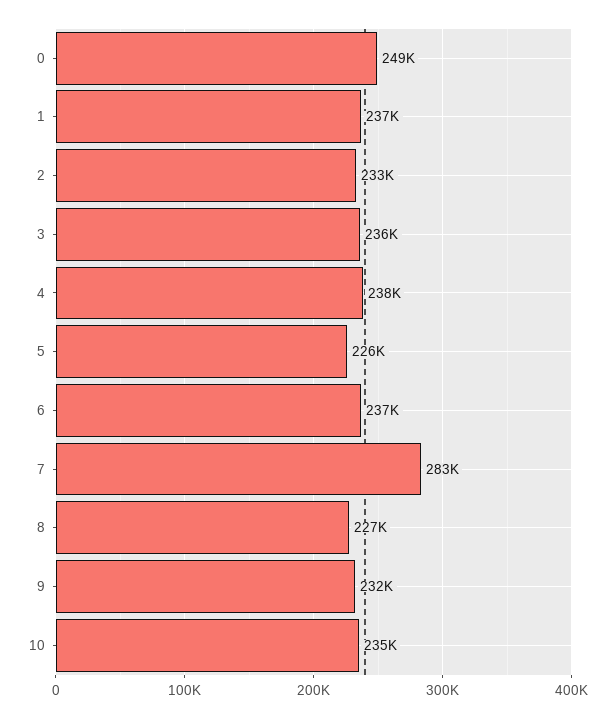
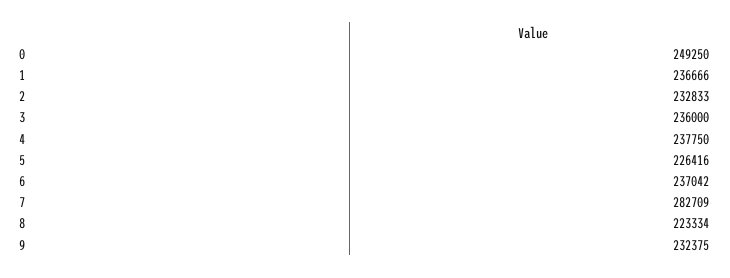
  {
    "0": 249250,
    "1": 236666,
    "2": 232833,
    "3": 236000,
    "4": 237750,
    "5": 226416,
    "6": 237042,
    "7": 282709,
-   "8": 227000,
+   "8": 223334,
-   "9": 232375,
+   "9": 232375
-   "10": 235000
  }

